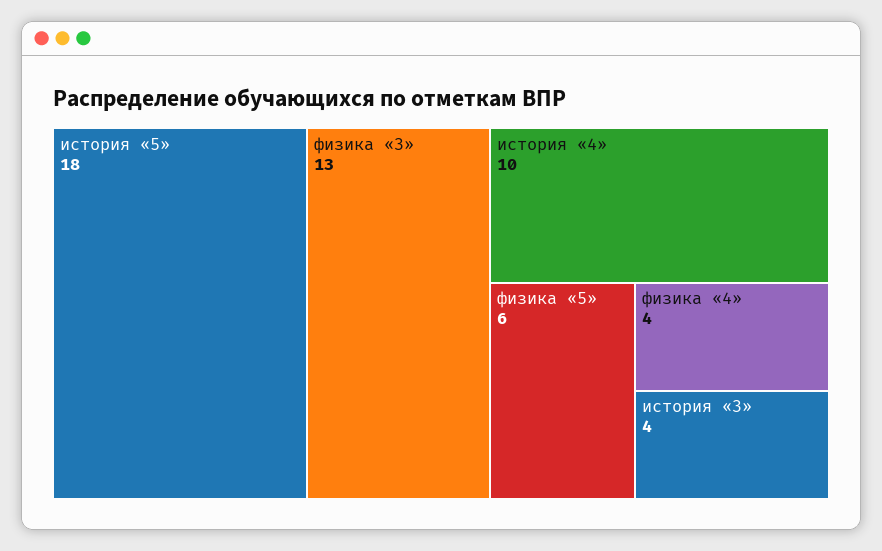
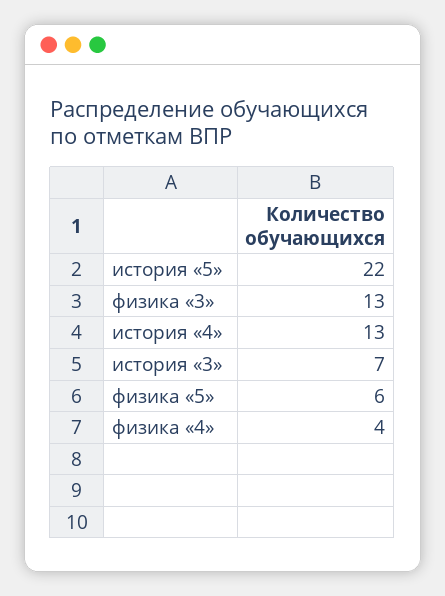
  {
-   "история «5»": 18,
+   "история «5»": 22,
    "физика «3»": 13,
-   "история «4»": 10,
+   "история «4»": 13,
    "физика «5»": 6,
    "физика «4»": 4,
-   "история «3»": 4
+   "история «3»": 7
  }

